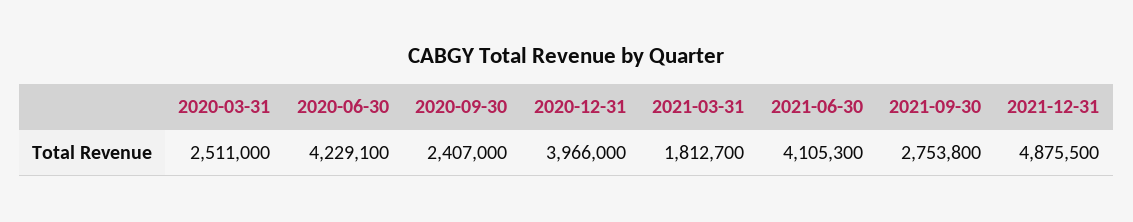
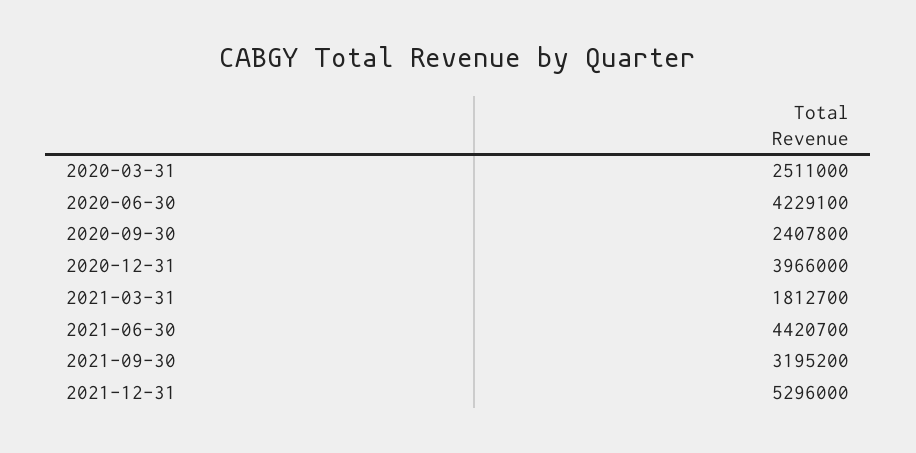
  {
    "2020-03-31": 2511000,
    "2020-06-30": 4229100,
-   "2020-09-30": 2407000,
+   "2020-09-30": 2407800,
    "2020-12-31": 3966000,
    "2021-03-31": 1812700,
-   "2021-06-30": 4105300,
+   "2021-06-30": 4420700,
-   "2021-09-30": 2753800,
+   "2021-09-30": 3195200,
-   "2021-12-31": 4875500
+   "2021-12-31": 5296000
  }

